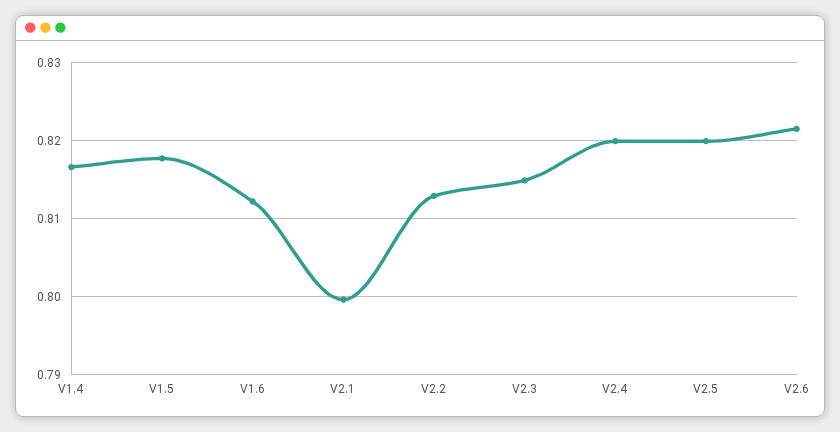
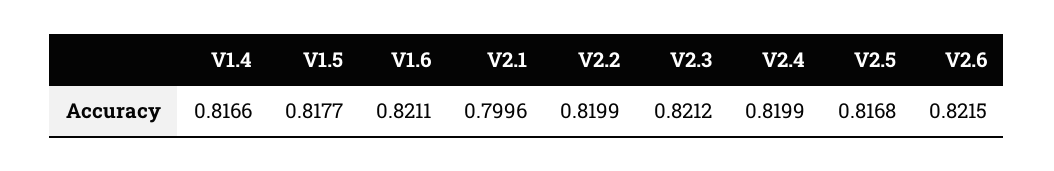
  {
    "V1.4": 0.8166,
    "V1.5": 0.8177,
-   "V1.6": 0.812,
+   "V1.6": 0.8211,
    "V2.1": 0.7996,
-   "V2.2": 0.813,
+   "V2.2": 0.8199,
-   "V2.3": 0.815,
+   "V2.3": 0.8212,
    "V2.4": 0.8199,
-   "V2.5": 0.82,
+   "V2.5": 0.8168,
    "V2.6": 0.8215
  }

